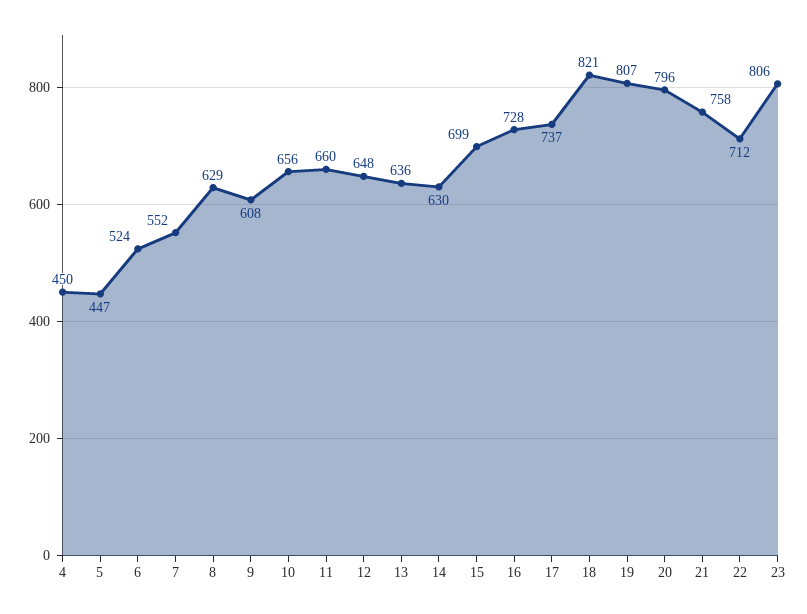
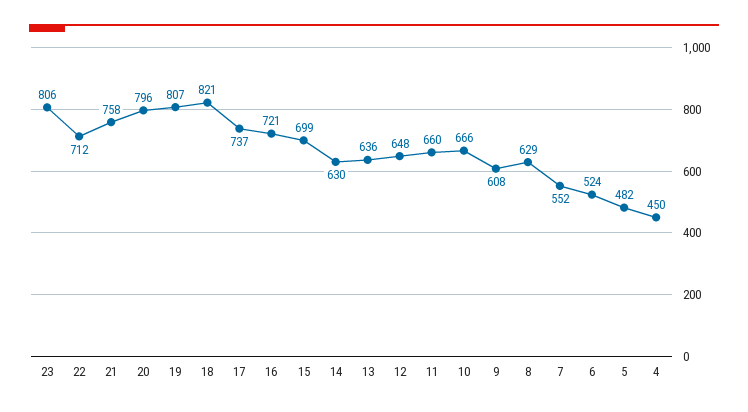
  {
    "4": 450,
-   "5": 447,
+   "5": 482,
    "6": 524,
    "7": 552,
    "8": 629,
    "9": 608,
-   "10": 656,
+   "10": 666,
    "11": 660,
    "12": 648,
    "13": 636,
    "14": 630,
    "15": 699,
-   "16": 728,
+   "16": 721,
    "17": 737,
    "18": 821,
    "19": 807,
    "20": 796,
    "21": 758,
    "22": 712,
    "23": 806
  }

